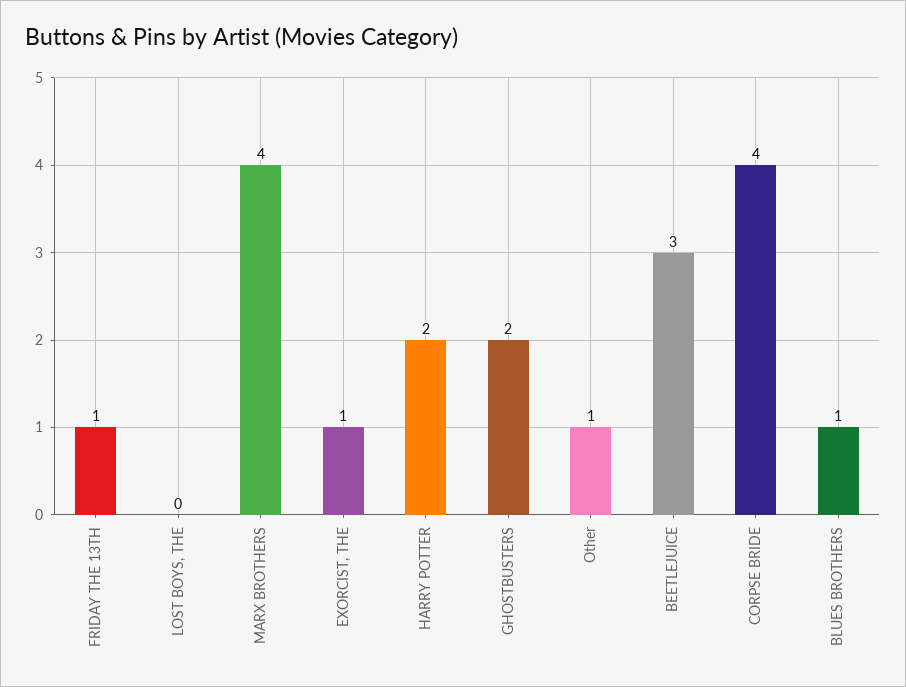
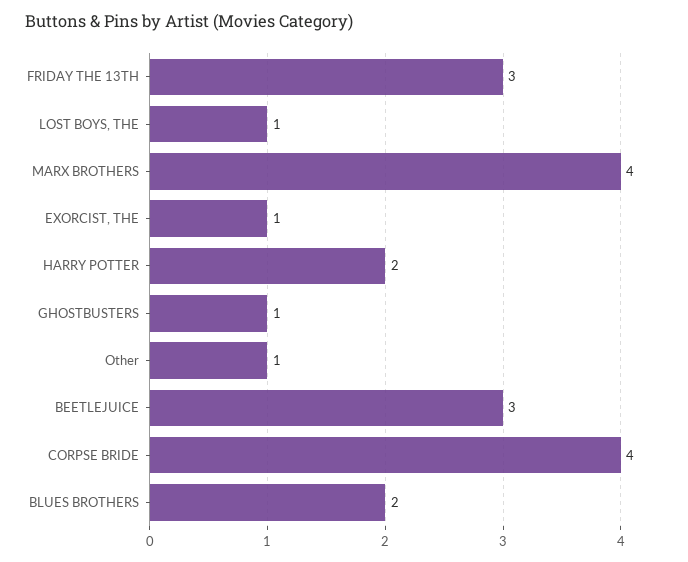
  {
-   "FRIDAY THE 13TH": 1,
+   "FRIDAY THE 13TH": 3,
-   "LOST BOYS, THE": 0,
+   "LOST BOYS, THE": 1,
    "MARX BROTHERS": 4,
    "EXORCIST, THE": 1,
    "HARRY POTTER": 2,
-   "GHOSTBUSTERS": 2,
+   "GHOSTBUSTERS": 1,
    "Other": 1,
    "BEETLEJUICE": 3,
    "CORPSE BRIDE": 4,
-   "BLUES BROTHERS": 1
+   "BLUES BROTHERS": 2
  }

